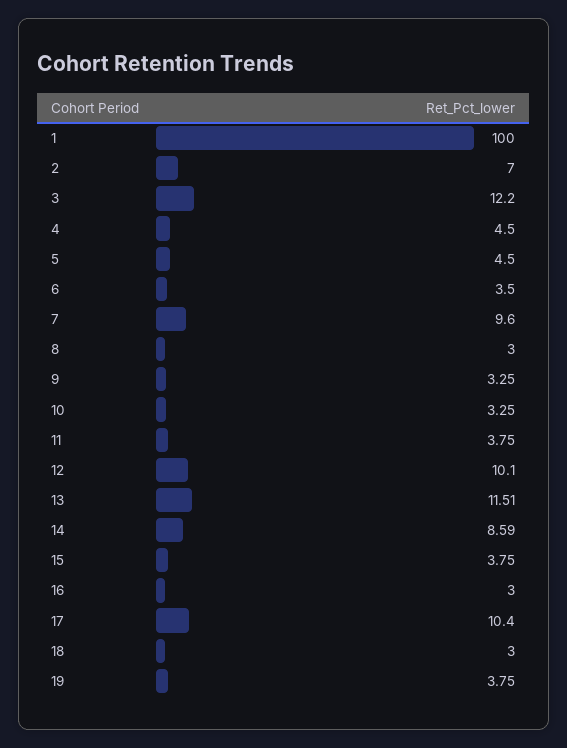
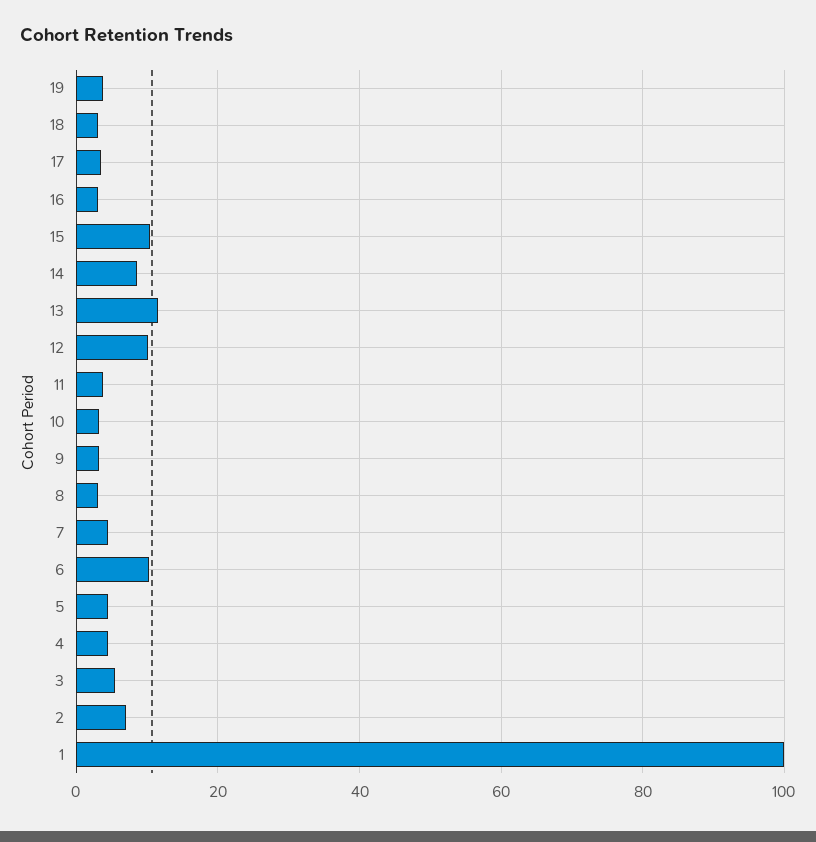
  {
    "1": 100,
    "2": 7,
-   "3": 12.2,
+   "3": 6,
    "4": 4.5,
    "5": 4.5,
-   "6": 3.5,
+   "6": 10,
-   "7": 9.6,
+   "7": 4,
    "8": 3,
    "9": 3.25,
    "10": 3.25,
    "11": 3.75,
    "12": 10.1,
    "13": 11.51,
    "14": 8.59,
-   "15": 3.75,
+   "15": 10,
    "16": 3,
-   "17": 10.4,
+   "17": 4,
    "18": 3,
    "19": 3.75
  }

